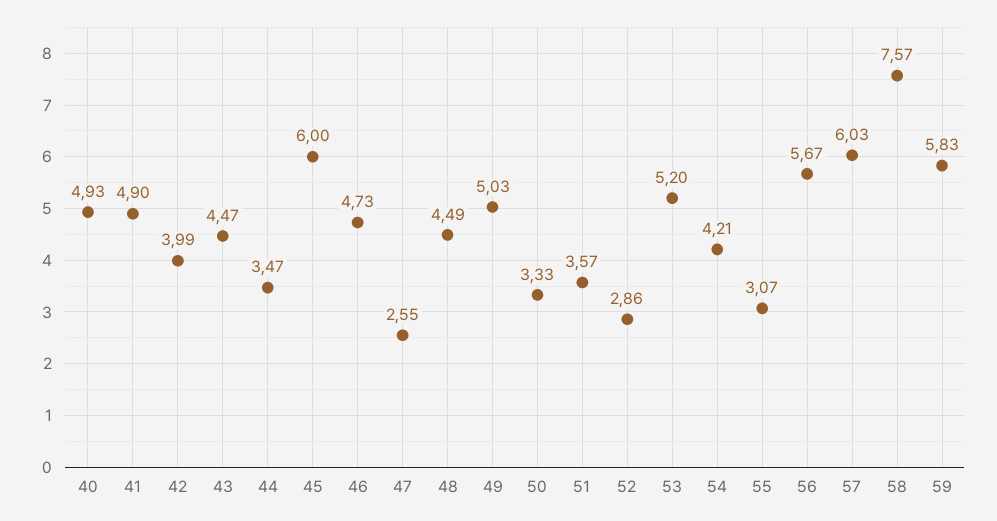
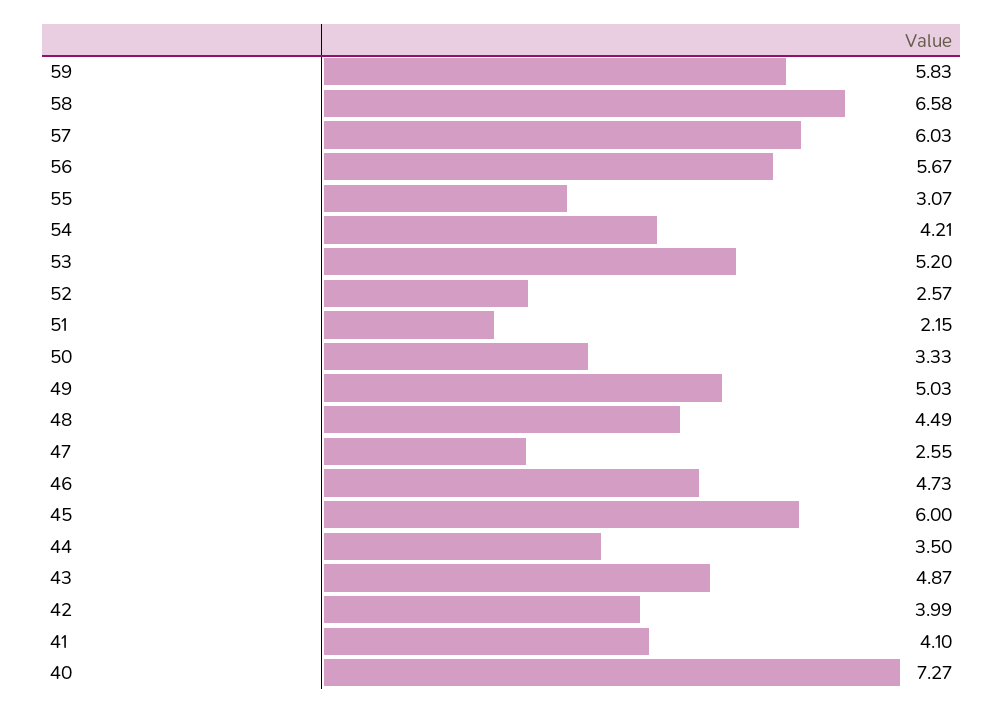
  {
-   "40": 4.93,
+   "40": 7.27,
-   "41": 4.9,
+   "41": 4.1,
    "42": 3.99,
-   "43": 4.47,
+   "43": 4.87,
-   "44": 3.47,
+   "44": 3.5,
    "45": 6,
    "46": 4.73,
    "47": 2.55,
    "48": 4.49,
    "49": 5.03,
    "50": 3.33,
-   "51": 3.57,
+   "51": 2.15,
-   "52": 2.86,
+   "52": 2.57,
    "53": 5.2,
    "54": 4.21,
    "55": 3.07,
    "56": 5.67,
    "57": 6.03,
-   "58": 7.57,
+   "58": 6.58,
    "59": 5.83
  }

